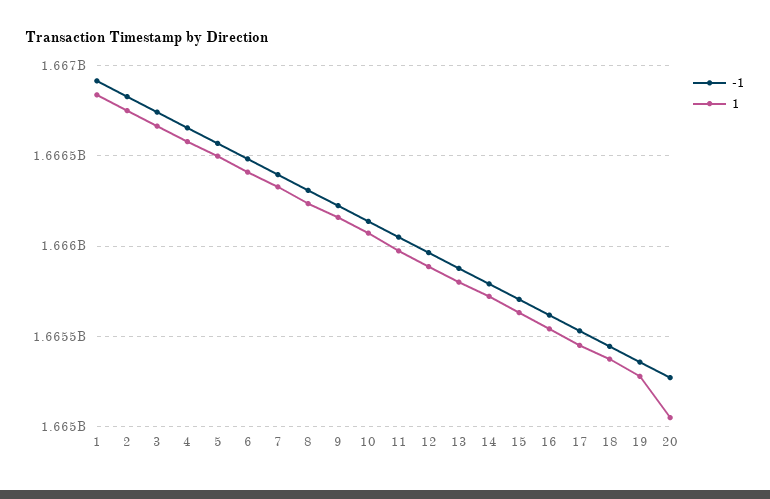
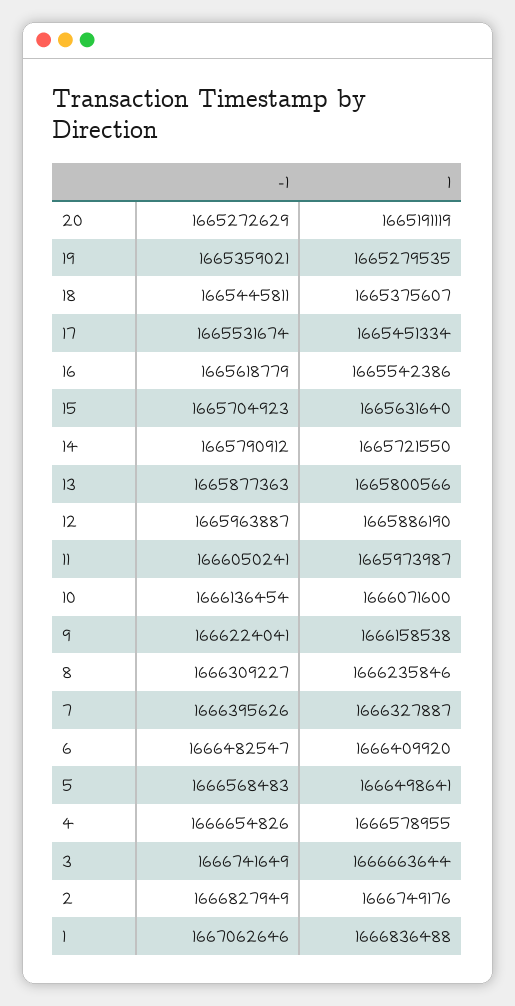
  {
    "-1": {
-     "1": 1666900000,
+     "1": 1667062646,
      "2": 1666827949,
      "3": 1666741649,
      "4": 1666654826,
      "5": 1666568483,
      "6": 1666482547,
      "7": 1666395626,
      "8": 1666309227,
      "9": 1666224041,
      "10": 1666136454,
      "11": 1666050241,
      "12": 1665963887,
      "13": 1665877363,
      "14": 1665790912,
      "15": 1665704923,
      "16": 1665618779,
      "17": 1665531674,
      "18": 1665445811,
      "19": 1665359021,
      "20": 1665272629
    },
    "1": {
      "1": 1666836488,
      "2": 1666749176,
      "3": 1666663644,
      "4": 1666578955,
      "5": 1666498641,
      "6": 1666409920,
      "7": 1666327887,
      "8": 1666235846,
      "9": 1666158538,
      "10": 1666071600,
      "11": 1665973987,
      "12": 1665886190,
      "13": 1665800566,
      "14": 1665721550,
      "15": 1665631640,
      "16": 1665542386,
      "17": 1665451334,
      "18": 1665375607,
      "19": 1665279535,
-     "20": 1665050000
+     "20": 1665191119
    }
  }

